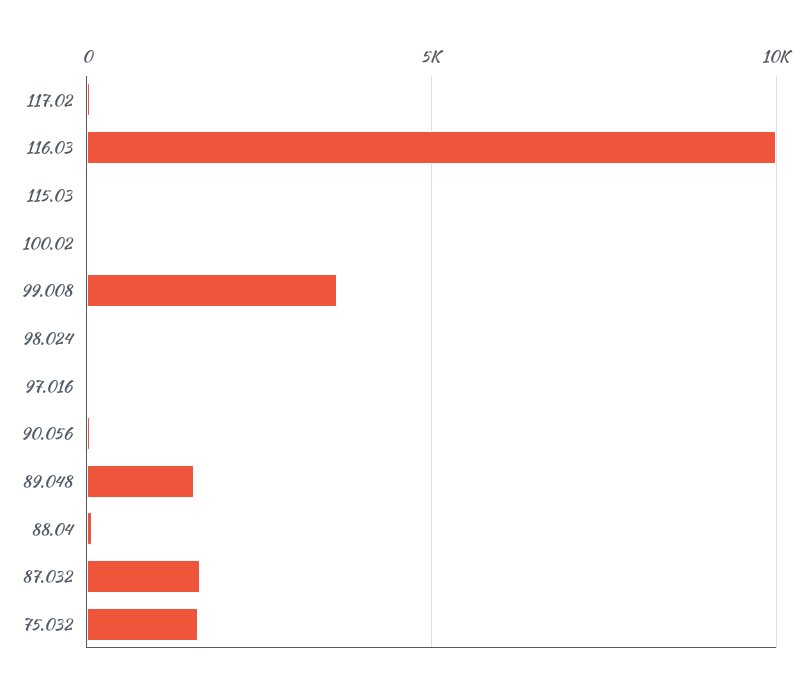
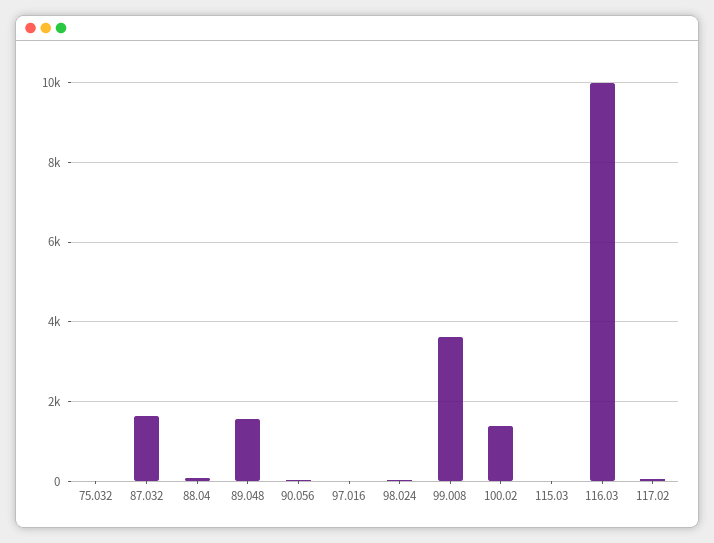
  {
    "117.02": 0,
    "116.03": 10000,
    "115.03": 0,
-   "100.02": 0,
+   "100.02": 1400,
    "99.008": 3600,
    "98.024": 0,
    "97.016": 0,
    "90.056": 0,
    "89.048": 1600,
    "88.04": 0,
    "87.032": 1600,
-   "75.032": 1500
+   "75.032": 0
  }

